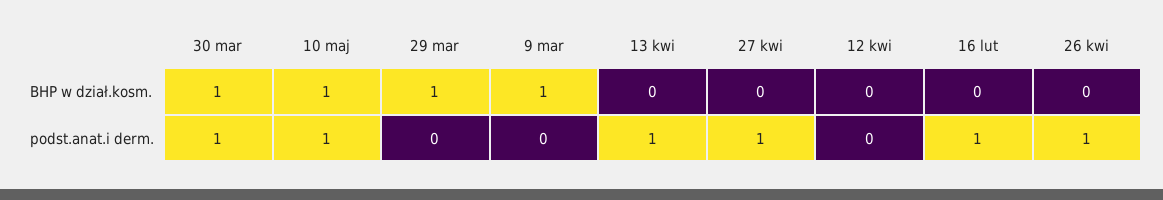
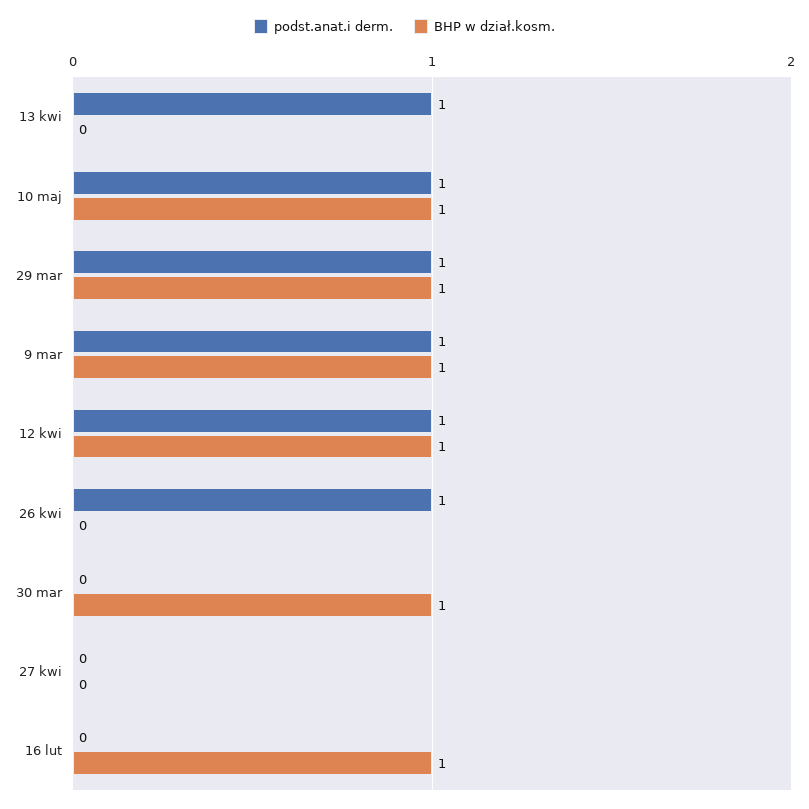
  {
    "BHP w dział.kosm.": {
      "30 mar": 1,
      "10 maj": 1,
      "29 mar": 1,
      "9 mar": 1,
      "13 kwi": 0,
      "27 kwi": 0,
-     "12 kwi": 0,
+     "12 kwi": 1,
-     "16 lut": 0,
+     "16 lut": 1,
      "26 kwi": 0
    },
    "podst.anat.i derm.": {
-     "30 mar": 1,
+     "30 mar": 0,
      "10 maj": 1,
-     "29 mar": 0,
+     "29 mar": 1,
-     "9 mar": 0,
+     "9 mar": 1,
      "13 kwi": 1,
-     "27 kwi": 1,
+     "27 kwi": 0,
-     "12 kwi": 0,
+     "12 kwi": 1,
-     "16 lut": 1,
+     "16 lut": 0,
      "26 kwi": 1
    }
  }

